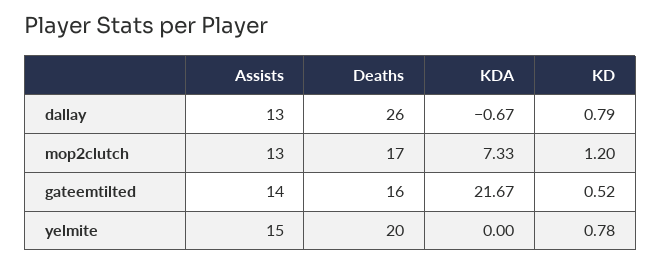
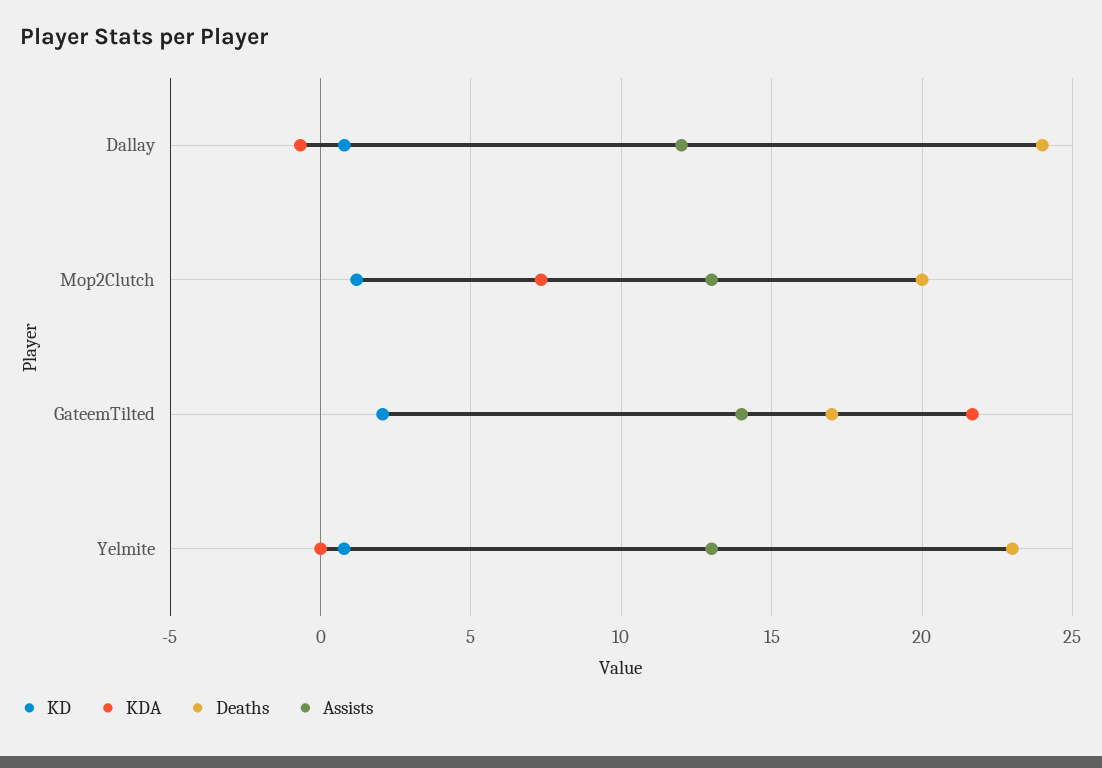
  {
    "Assists": {
-     "dallay": 13,
+     "dallay": 12,
      "mop2clutch": 13,
      "gateemtilted": 14,
-     "yelmite": 15
+     "yelmite": 13
    },
    "Deaths": {
-     "dallay": 26,
+     "dallay": 24,
-     "mop2clutch": 17,
+     "mop2clutch": 20,
-     "gateemtilted": 16,
+     "gateemtilted": 17,
-     "yelmite": 20
+     "yelmite": 23
    },
    "KDA": {
      "dallay": -0.67,
      "mop2clutch": 7.33,
      "gateemtilted": 21.67,
      "yelmite": 0
    },
    "KD": {
      "dallay": 0.79,
      "mop2clutch": 1.2,
-     "gateemtilted": 0.52,
+     "gateemtilted": 2,
      "yelmite": 0.78
    }
  }

